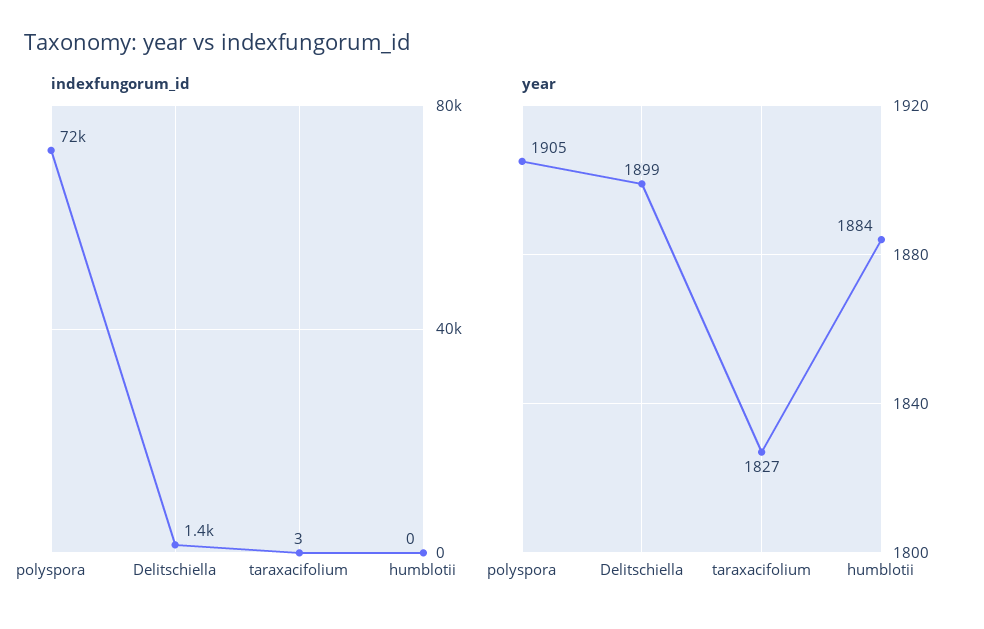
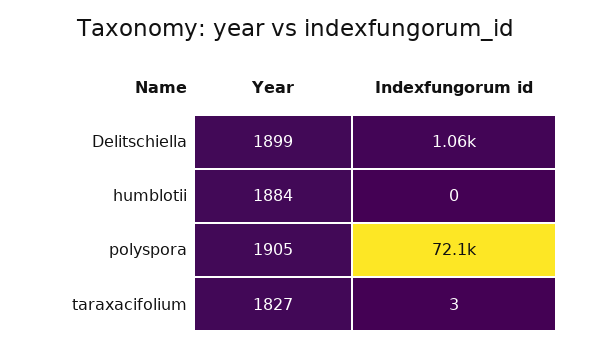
  {
    "indexfungorum_id": {
      "polyspora": 72100,
-     "Delitschiella": 1400,
+     "Delitschiella": 1060,
      "taraxacifolium": 3,
      "humblotii": 0
    },
    "year": {
      "polyspora": 1905,
      "Delitschiella": 1899,
      "taraxacifolium": 1827,
      "humblotii": 1884
    }
  }

